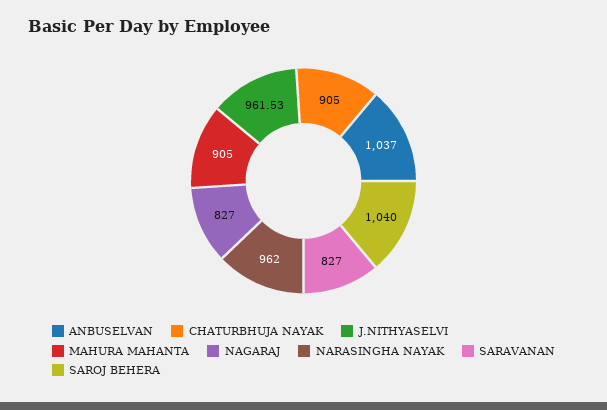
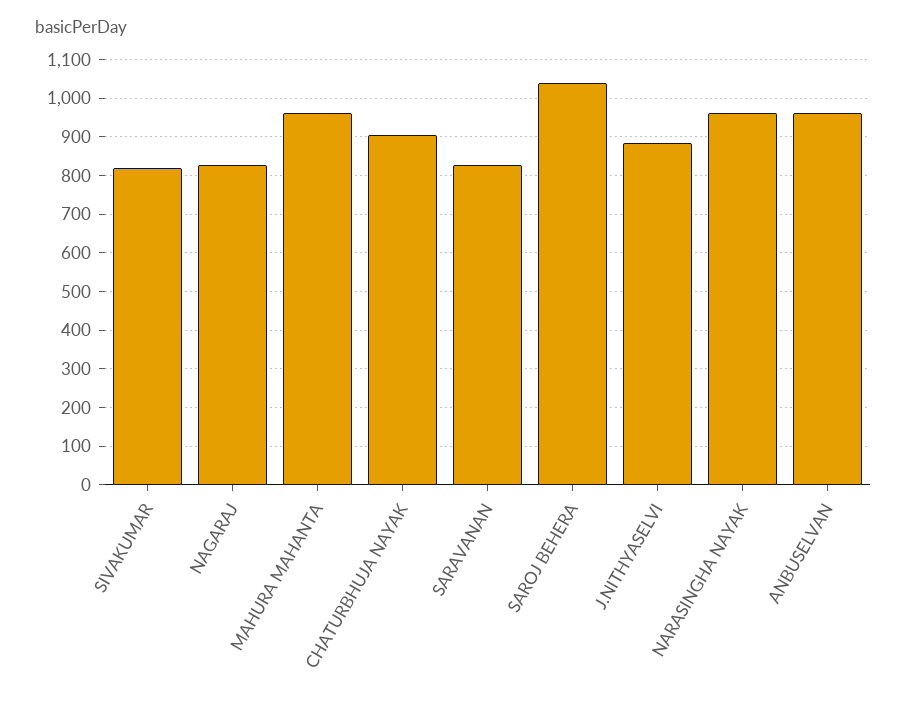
  {
-   "ANBUSELVAN": 1037,
+   "ANBUSELVAN": 960,
    "CHATURBHUJA NAYAK": 905,
-   "J.NITHYASELVI": 961.53,
+   "J.NITHYASELVI": 880,
-   "MAHURA MAHANTA": 905,
+   "MAHURA MAHANTA": 960,
    "NAGARAJ": 827,
    "NARASINGHA NAYAK": 962,
    "SARAVANAN": 827,
-   "SAROJ BEHERA": 1040
+   "SAROJ BEHERA": 1040,
+   "SIVAKUMAR": 820
  }

